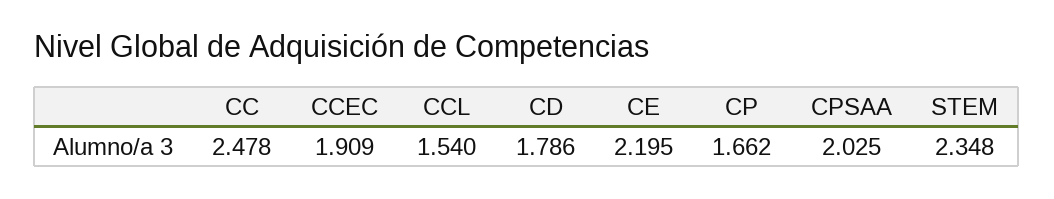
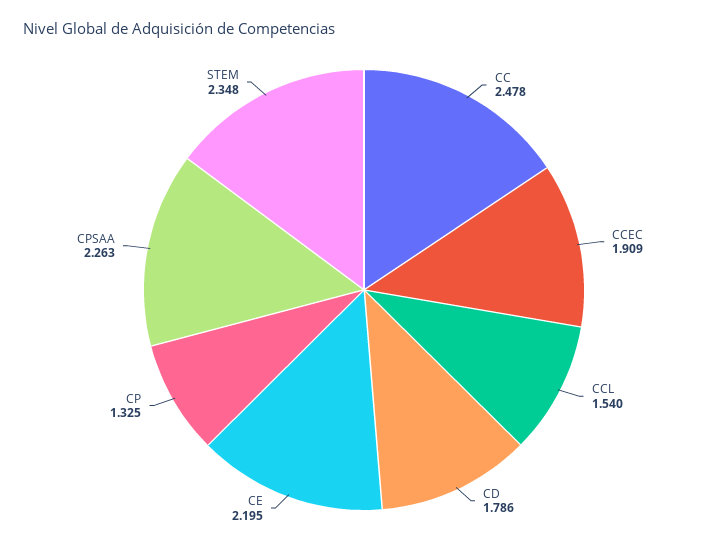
  {
    "CC": 2.478,
    "CCEC": 1.909,
    "CCL": 1.54,
    "CD": 1.786,
    "CE": 2.195,
-   "CP": 1.662,
+   "CP": 1.325,
-   "CPSAA": 2.025,
+   "CPSAA": 2.263,
    "STEM": 2.348
  }

